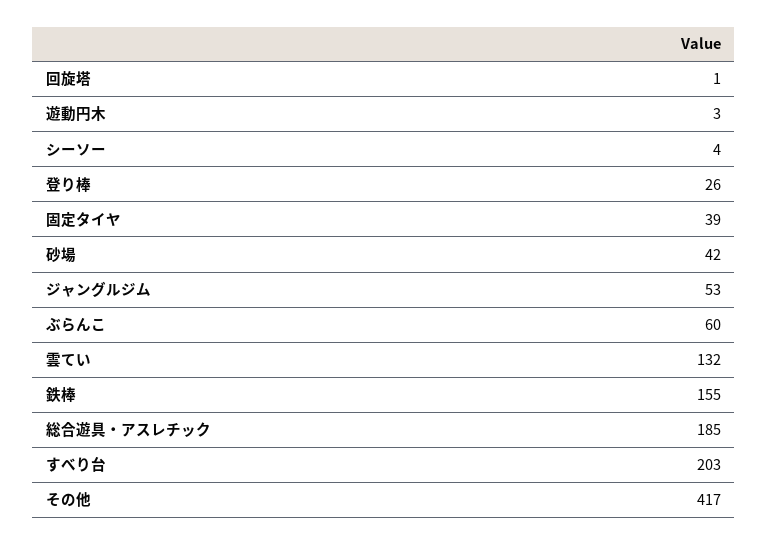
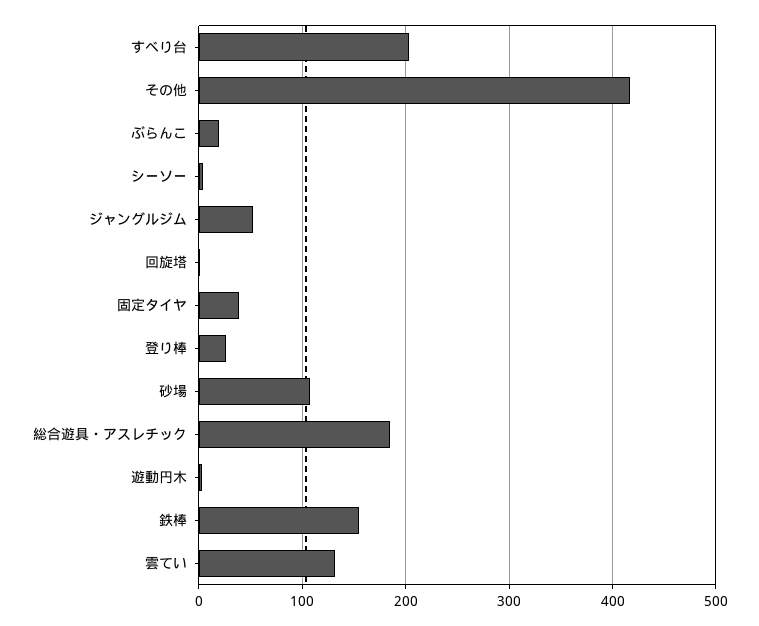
  {
    "回旋塔": 1,
    "遊動円木": 3,
    "シーソー": 4,
    "登り棒": 26,
    "固定タイヤ": 39,
-   "砂場": 42,
+   "砂場": 110,
    "ジャングルジム": 53,
-   "ぶらんこ": 60,
+   "ぶらんこ": 20,
    "雲てい": 132,
    "鉄棒": 155,
    "総合遊具・アスレチック": 185,
    "すべり台": 203,
    "その他": 417
  }

